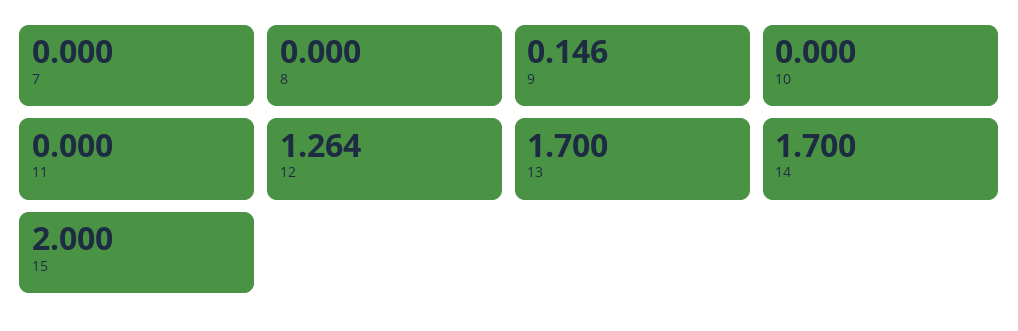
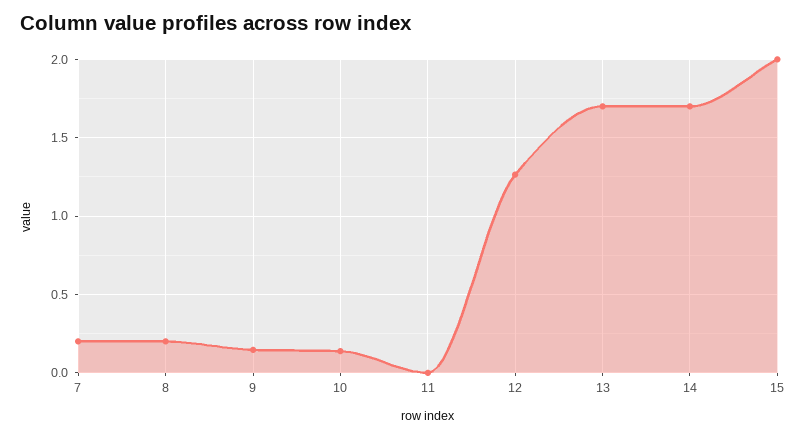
  {
-   "7": 0,
+   "7": 0.2,
-   "8": 0,
+   "8": 0.2,
    "9": 0.146,
-   "10": 0,
+   "10": 0.15,
    "11": 0,
    "12": 1.264,
    "13": 1.7,
    "14": 1.7,
    "15": 2
  }

